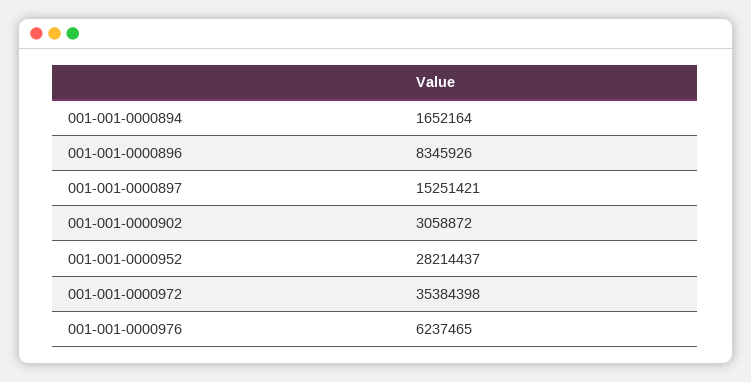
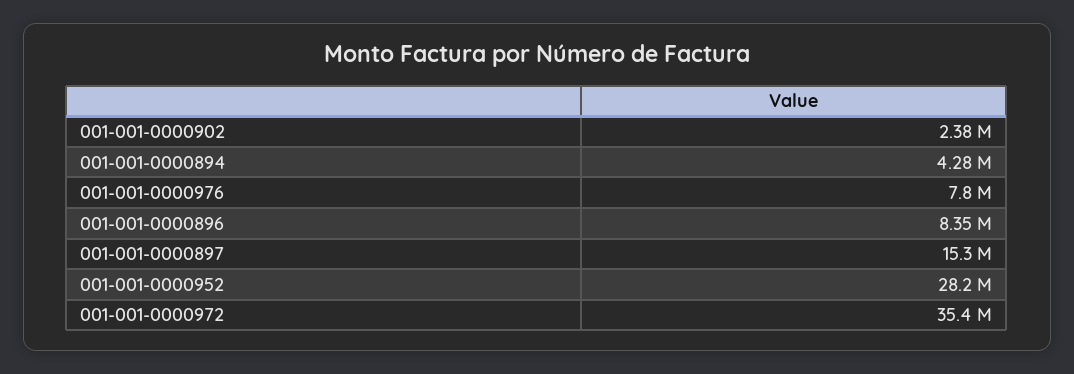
  {
-   "001-001-0000894": 1652164,
+   "001-001-0000894": 4280000,
    "001-001-0000896": 8345926,
    "001-001-0000897": 15251421,
-   "001-001-0000902": 3058872,
+   "001-001-0000902": 2380000,
    "001-001-0000952": 28214437,
    "001-001-0000972": 35384398,
-   "001-001-0000976": 6237465
+   "001-001-0000976": 7800000
  }

